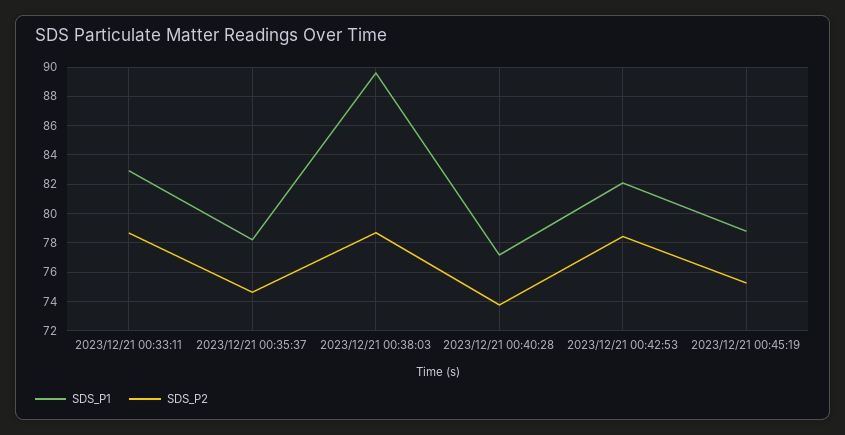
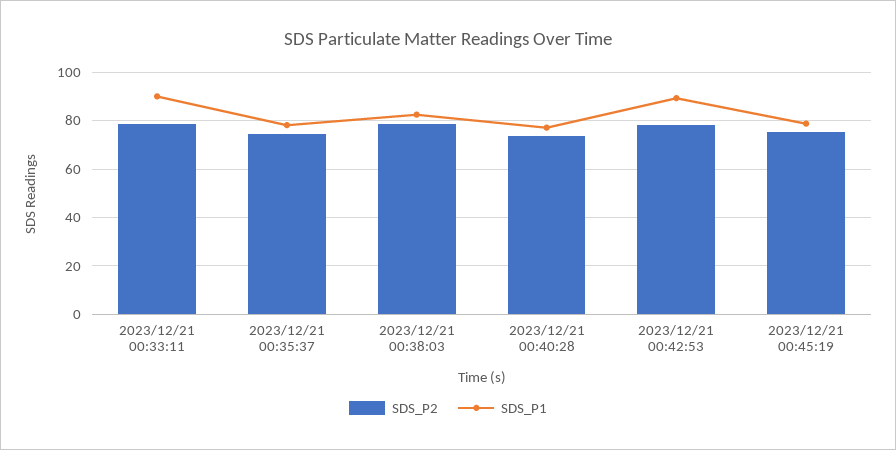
  {
    "SDS_P1": {
-     "2023/12/21 00:33:11": 83,
+     "2023/12/21 00:33:11": 90,
      "2023/12/21 00:35:37": 78,
-     "2023/12/21 00:38:03": 89.5,
+     "2023/12/21 00:38:03": 82.5,
      "2023/12/21 00:40:28": 77,
-     "2023/12/21 00:42:53": 82,
+     "2023/12/21 00:42:53": 90,
      "2023/12/21 00:45:19": 79
    },
    "SDS_P2": {
      "2023/12/21 00:33:11": 78.5,
      "2023/12/21 00:35:37": 74.5,
      "2023/12/21 00:38:03": 78.5,
      "2023/12/21 00:40:28": 74,
      "2023/12/21 00:42:53": 78.5,
      "2023/12/21 00:45:19": 75.5
    }
  }

